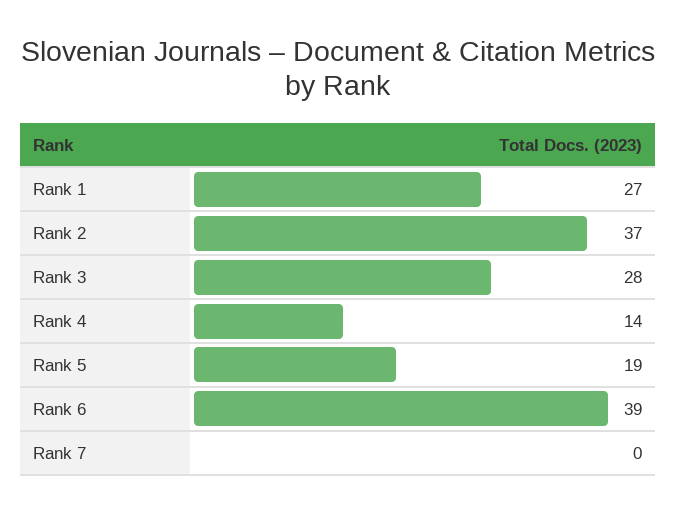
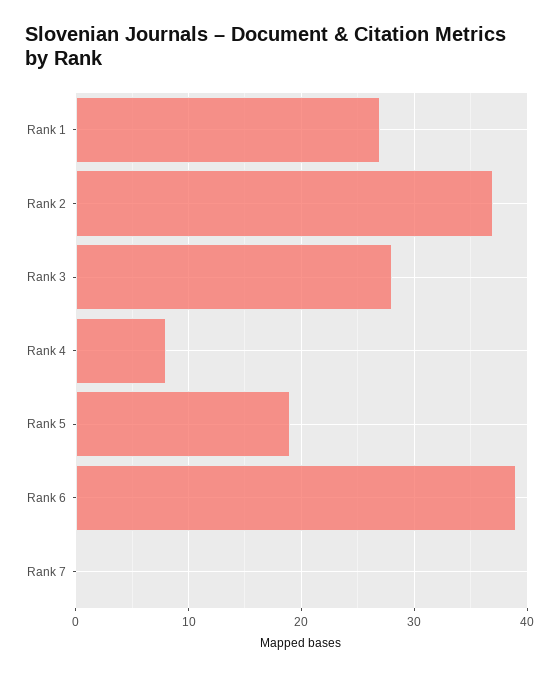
  {
    "Rank 1": 27,
    "Rank 2": 37,
    "Rank 3": 28,
-   "Rank 4": 14,
+   "Rank 4": 8,
    "Rank 5": 19,
    "Rank 6": 39,
    "Rank 7": 0
  }

